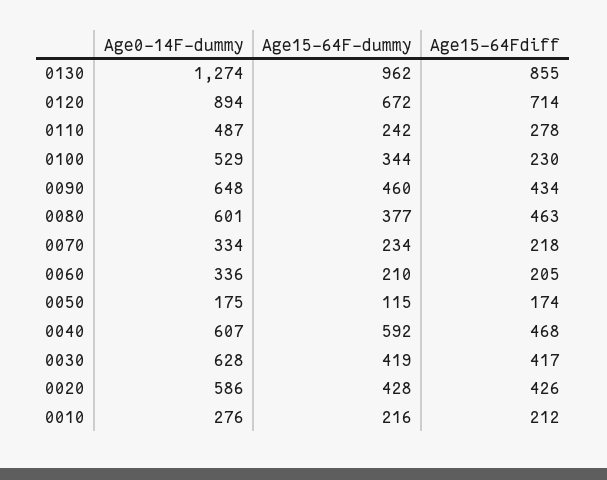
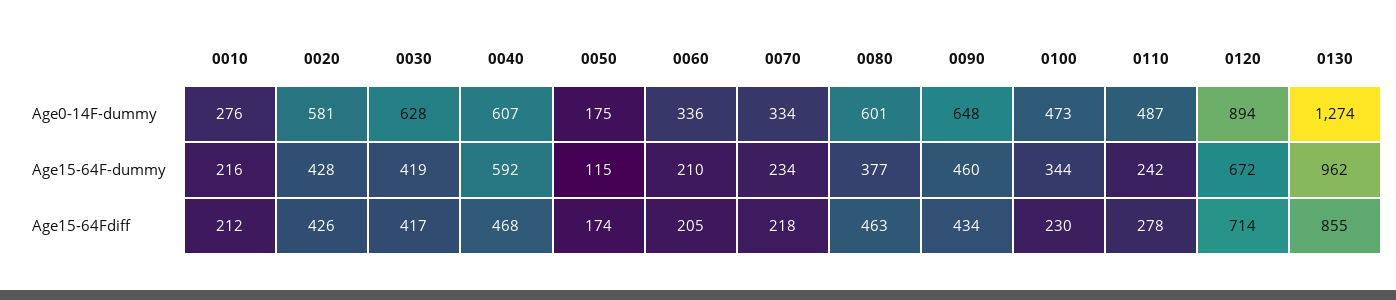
  {
    "Age0-14F-dummy": {
      "0130": 1274,
      "0120": 894,
      "0110": 487,
-     "0100": 529,
+     "0100": 473,
      "0090": 648,
      "0080": 601,
      "0070": 334,
      "0060": 336,
      "0050": 175,
      "0040": 607,
      "0030": 628,
-     "0020": 586,
+     "0020": 581,
      "0010": 276
    },
    "Age15-64F-dummy": {
      "0130": 962,
      "0120": 672,
      "0110": 242,
      "0100": 344,
      "0090": 460,
      "0080": 377,
      "0070": 234,
      "0060": 210,
      "0050": 115,
      "0040": 592,
      "0030": 419,
      "0020": 428,
      "0010": 216
    },
    "Age15-64Fdiff": {
      "0130": 855,
      "0120": 714,
      "0110": 278,
      "0100": 230,
      "0090": 434,
      "0080": 463,
      "0070": 218,
      "0060": 205,
      "0050": 174,
      "0040": 468,
      "0030": 417,
      "0020": 426,
      "0010": 212
    }
  }

